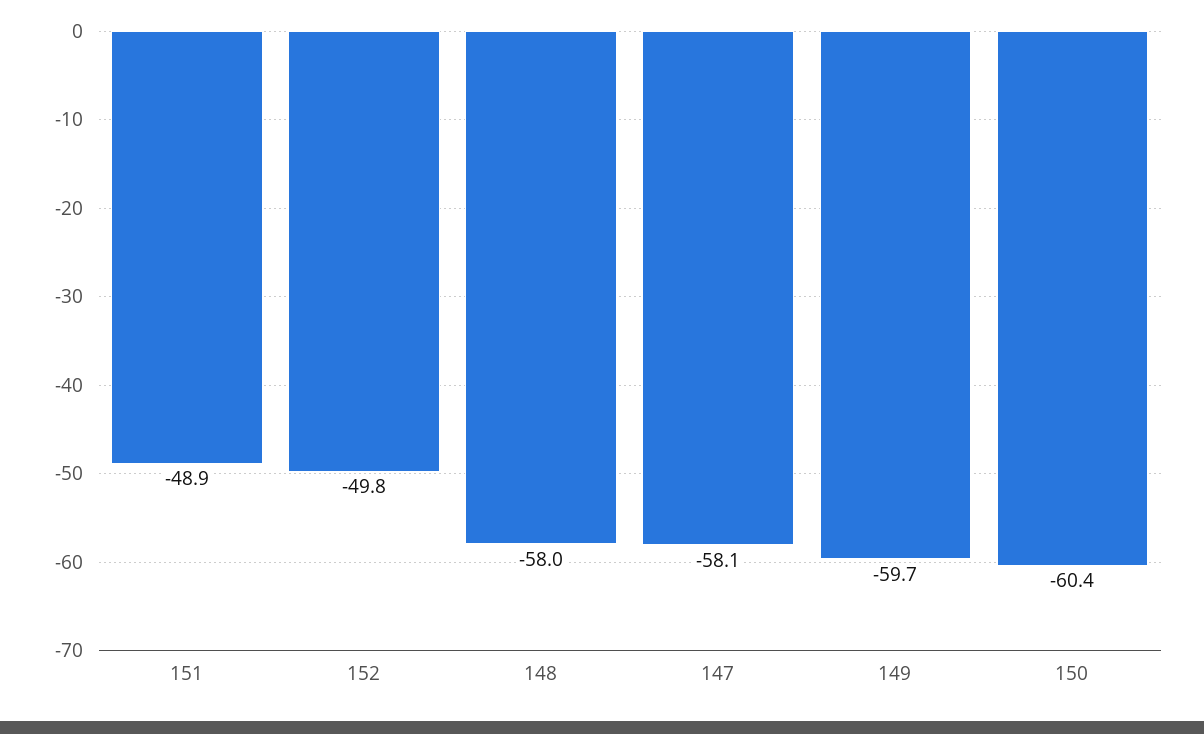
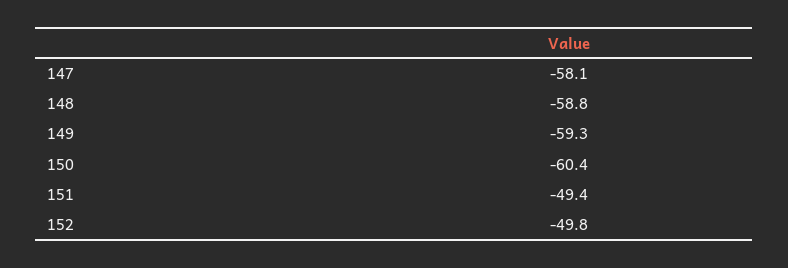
  {
-   "151": -48.9,
+   "151": -49.4,
    "152": -49.8,
-   "148": -58,
+   "148": -58.8,
    "147": -58.1,
-   "149": -59.7,
+   "149": -59.3,
    "150": -60.4
  }

